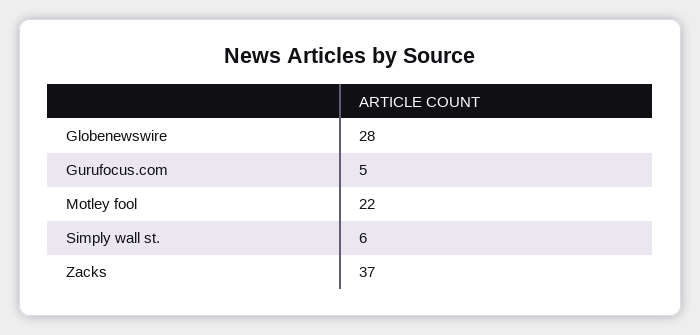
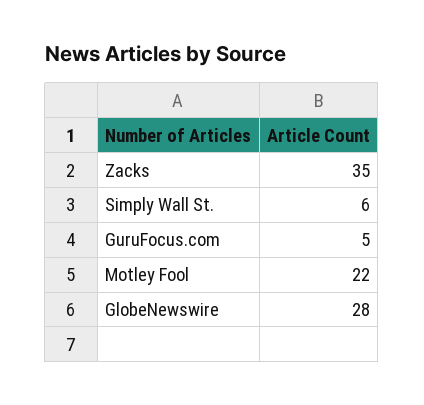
  {
    "Globenewswire": 28,
    "Gurufocus.com": 5,
    "Motley fool": 22,
    "Simply wall st.": 6,
-   "Zacks": 37
+   "Zacks": 35
  }

